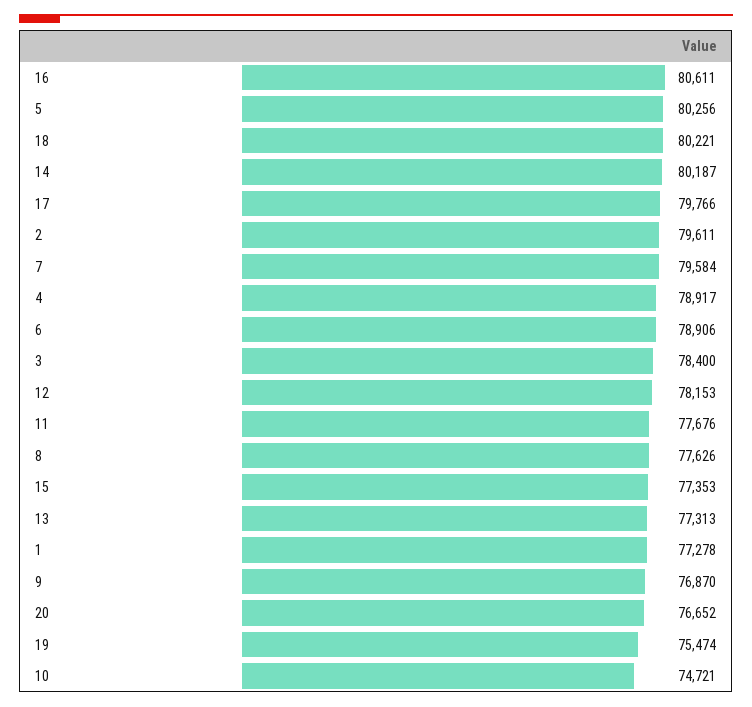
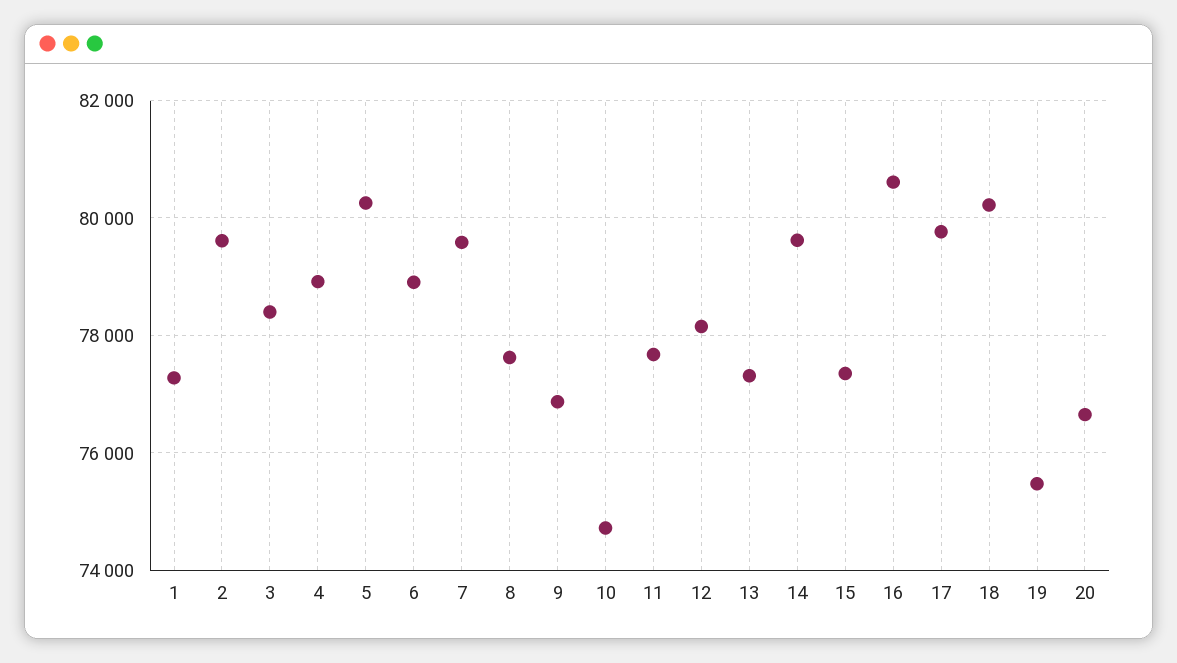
  {
    "16": 80611,
    "5": 80256,
    "18": 80221,
-   "14": 80187,
+   "14": 79600,
    "17": 79766,
    "2": 79611,
    "7": 79584,
    "4": 78917,
    "6": 78906,
    "3": 78400,
    "12": 78153,
    "11": 77676,
    "8": 77626,
    "15": 77353,
    "13": 77313,
    "1": 77278,
    "9": 76870,
    "20": 76652,
    "19": 75474,
    "10": 74721
  }

